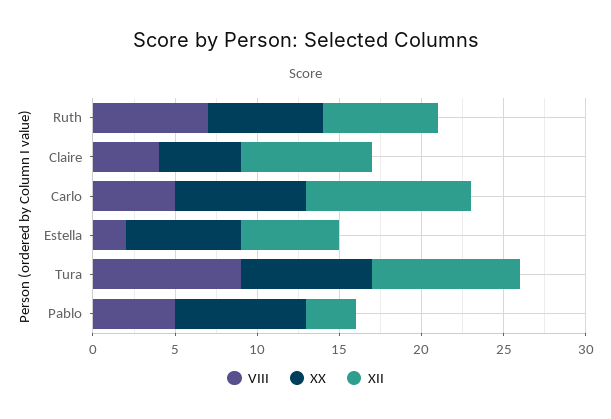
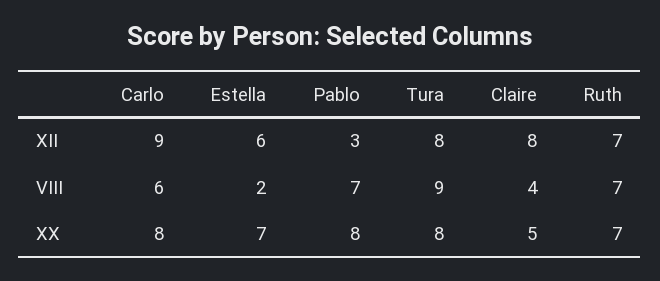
  {
    "VIII": {
      "Ruth": 7,
      "Claire": 4,
-     "Carlo": 5,
+     "Carlo": 6,
      "Estella": 2,
      "Tura": 9,
-     "Pablo": 5
+     "Pablo": 7
    },
    "XX": {
      "Ruth": 7,
      "Claire": 5,
      "Carlo": 8,
      "Estella": 7,
      "Tura": 8,
      "Pablo": 8
    },
    "XII": {
      "Ruth": 7,
      "Claire": 8,
-     "Carlo": 10,
+     "Carlo": 9,
      "Estella": 6,
-     "Tura": 9,
+     "Tura": 8,
      "Pablo": 3
    }
  }

